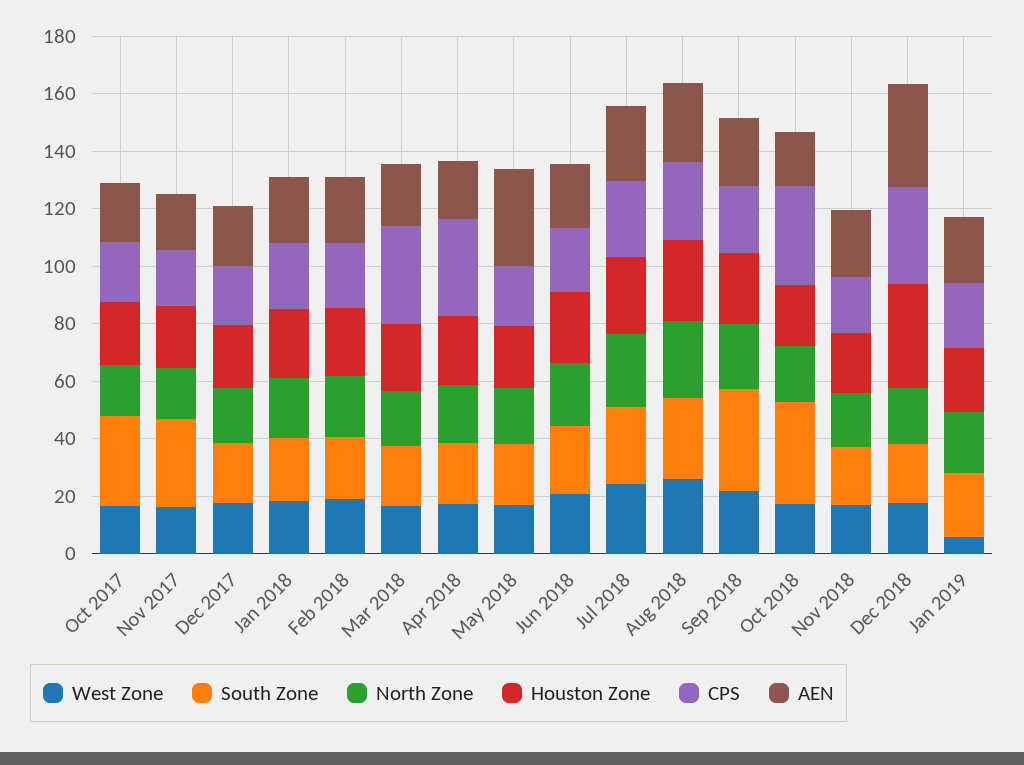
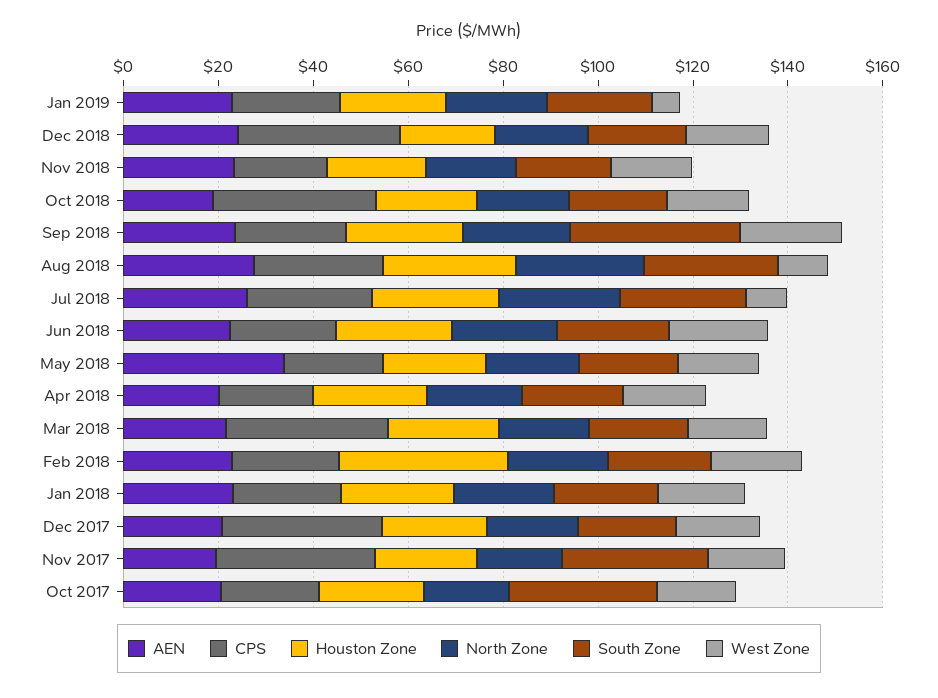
  {
    "West Zone": {
      "Oct 2017": 15,
      "Nov 2017": 15,
      "Dec 2017": 20,
      "Jan 2018": 20,
      "Feb 2018": 20,
      "Mar 2018": 15,
      "Apr 2018": 15,
      "May 2018": 15,
      "Jun 2018": 20,
-     "Jul 2018": 25,
+     "Jul 2018": 10,
-     "Aug 2018": 25,
+     "Aug 2018": 10,
      "Sep 2018": 20,
      "Oct 2018": 15,
      "Nov 2018": 15,
      "Dec 2018": 20,
      "Jan 2019": 5
    },
    "South Zone": {
      "Oct 2017": 30,
      "Nov 2017": 30,
      "Dec 2017": 20,
      "Jan 2018": 20,
      "Feb 2018": 20,
      "Mar 2018": 20,
      "Apr 2018": 20,
      "May 2018": 20,
      "Jun 2018": 25,
      "Jul 2018": 25,
      "Aug 2018": 30,
      "Sep 2018": 35,
-     "Oct 2018": 35,
+     "Oct 2018": 20,
      "Nov 2018": 20,
      "Dec 2018": 20,
      "Jan 2019": 20
    },
    "North Zone": {
      "Oct 2017": 20,
      "Nov 2017": 20,
      "Dec 2017": 20,
      "Jan 2018": 20,
      "Feb 2018": 20,
      "Mar 2018": 20,
      "Apr 2018": 20,
      "May 2018": 20,
      "Jun 2018": 20,
      "Jul 2018": 25,
      "Aug 2018": 25,
      "Sep 2018": 25,
      "Oct 2018": 20,
      "Nov 2018": 20,
      "Dec 2018": 20,
      "Jan 2019": 20
    },
    "Houston Zone": {
      "Oct 2017": 20,
      "Nov 2017": 20,
      "Dec 2017": 20,
      "Jan 2018": 25,
-     "Feb 2018": 25,
+     "Feb 2018": 35,
      "Mar 2018": 25,
      "Apr 2018": 25,
      "May 2018": 20,
      "Jun 2018": 25,
      "Jul 2018": 25,
      "Aug 2018": 30,
      "Sep 2018": 25,
      "Oct 2018": 20,
      "Nov 2018": 20,
-     "Dec 2018": 35,
+     "Dec 2018": 20,
      "Jan 2019": 20
    },
    "CPS": {
      "Oct 2017": 20,
-     "Nov 2017": 20,
+     "Nov 2017": 35,
-     "Dec 2017": 20,
+     "Dec 2017": 35,
      "Jan 2018": 25,
      "Feb 2018": 25,
      "Mar 2018": 35,
-     "Apr 2018": 35,
+     "Apr 2018": 20,
      "May 2018": 20,
      "Jun 2018": 20,
      "Jul 2018": 25,
      "Aug 2018": 25,
      "Sep 2018": 25,
      "Oct 2018": 35,
      "Nov 2018": 20,
      "Dec 2018": 35,
      "Jan 2019": 25
    },
    "AEN": {
      "Oct 2017": 20,
      "Nov 2017": 20,
      "Dec 2017": 20,
      "Jan 2018": 25,
      "Feb 2018": 25,
      "Mar 2018": 20,
      "Apr 2018": 20,
      "May 2018": 35,
      "Jun 2018": 20,
      "Jul 2018": 25,
      "Aug 2018": 25,
      "Sep 2018": 25,
      "Oct 2018": 20,
      "Nov 2018": 25,
-     "Dec 2018": 35,
+     "Dec 2018": 25,
      "Jan 2019": 25
    }
  }

